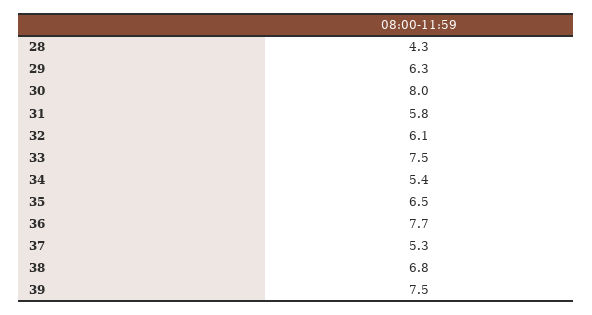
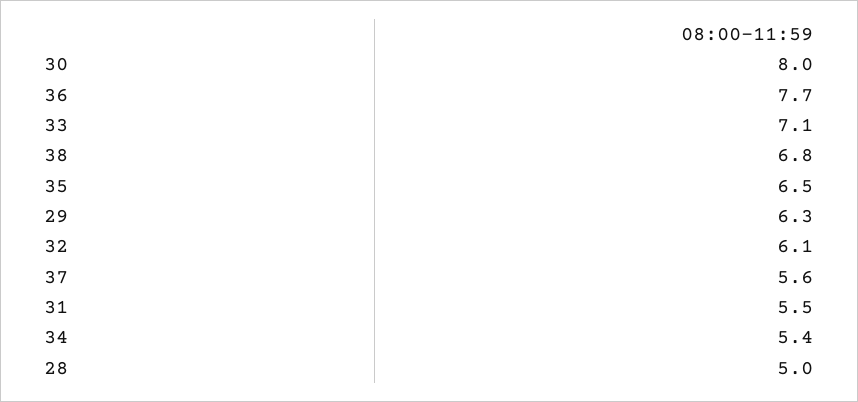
  {
-   "28": 4.3,
+   "28": 5,
    "29": 6.3,
    "30": 8,
-   "31": 5.8,
+   "31": 5.5,
    "32": 6.1,
-   "33": 7.5,
+   "33": 7.1,
    "34": 5.4,
    "35": 6.5,
    "36": 7.7,
-   "37": 5.3,
+   "37": 5.6,
-   "38": 6.8,
+   "38": 6.8
-   "39": 7.5
  }

